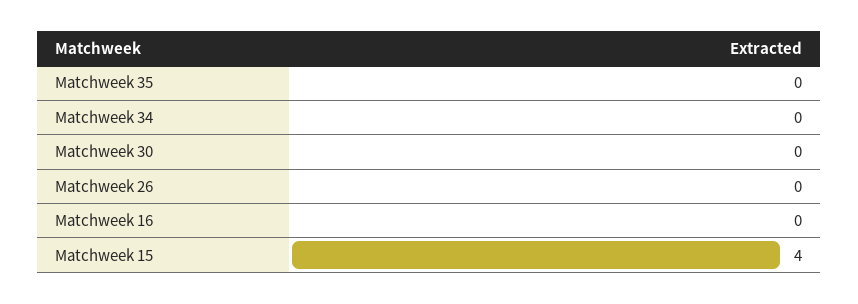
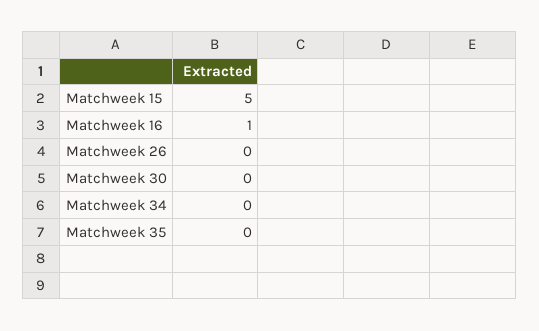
  {
    "Matchweek 35": 0,
    "Matchweek 34": 0,
    "Matchweek 30": 0,
    "Matchweek 26": 0,
-   "Matchweek 16": 0,
+   "Matchweek 16": 1,
-   "Matchweek 15": 4
+   "Matchweek 15": 5
  }

